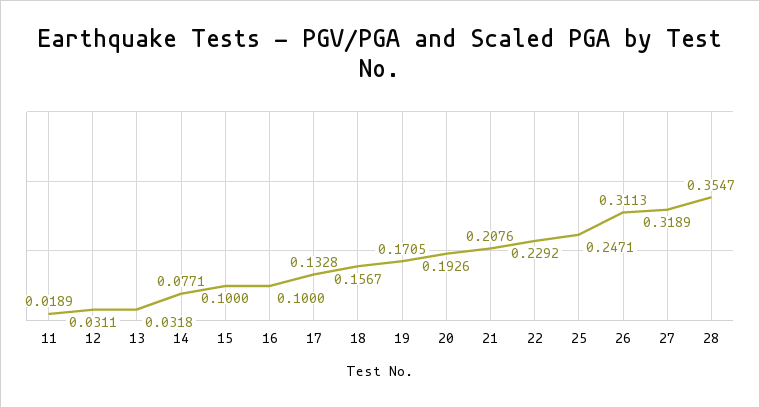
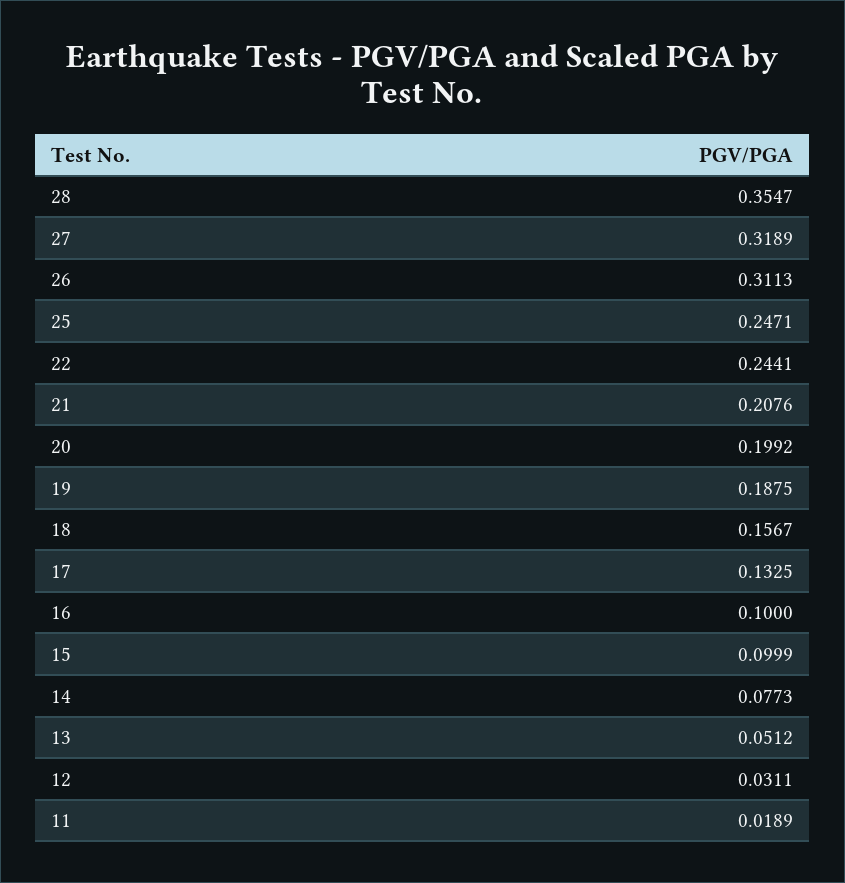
  {
    "11": 0.0189,
    "12": 0.0311,
-   "13": 0.0318,
+   "13": 0.0512,
-   "14": 0.0771,
+   "14": 0.0773,
-   "15": 0.1,
+   "15": 0.0999,
    "16": 0.1,
-   "17": 0.1328,
+   "17": 0.1325,
    "18": 0.1567,
-   "19": 0.1705,
+   "19": 0.1875,
-   "20": 0.1926,
+   "20": 0.1992,
    "21": 0.2076,
-   "22": 0.2292,
+   "22": 0.2441,
    "25": 0.2471,
    "26": 0.3113,
    "27": 0.3189,
    "28": 0.3547
  }

